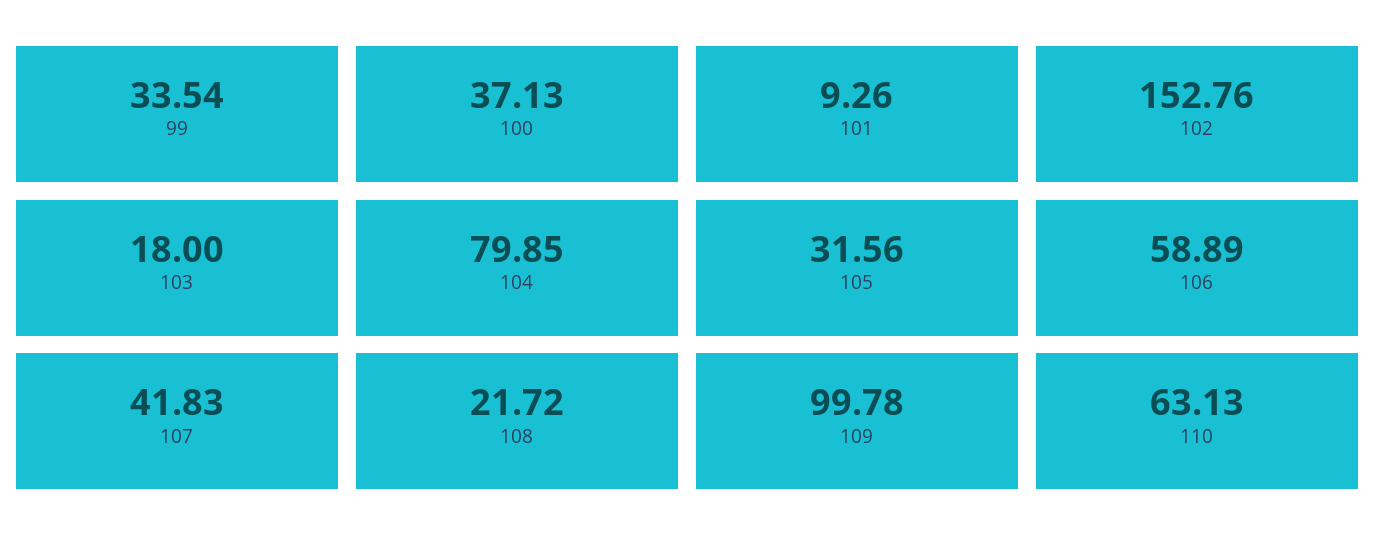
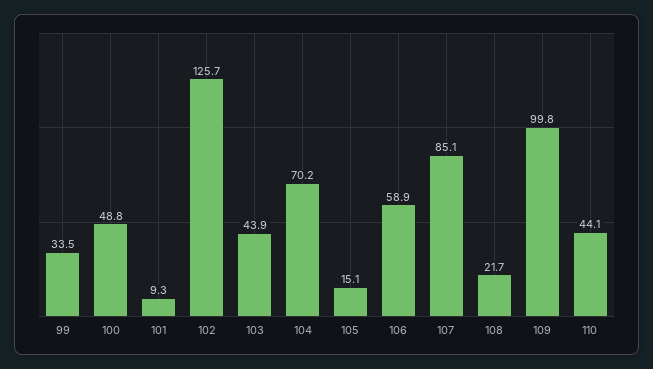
  {
    "99": 33.54,
-   "100": 37.13,
+   "100": 48.8,
    "101": 9.26,
-   "102": 152.76,
+   "102": 125.7,
-   "103": 18,
+   "103": 43.9,
-   "104": 79.85,
+   "104": 70.2,
-   "105": 31.56,
+   "105": 15.1,
    "106": 58.89,
-   "107": 41.83,
+   "107": 85.1,
    "108": 21.72,
    "109": 99.78,
-   "110": 63.13
+   "110": 44.1
  }

